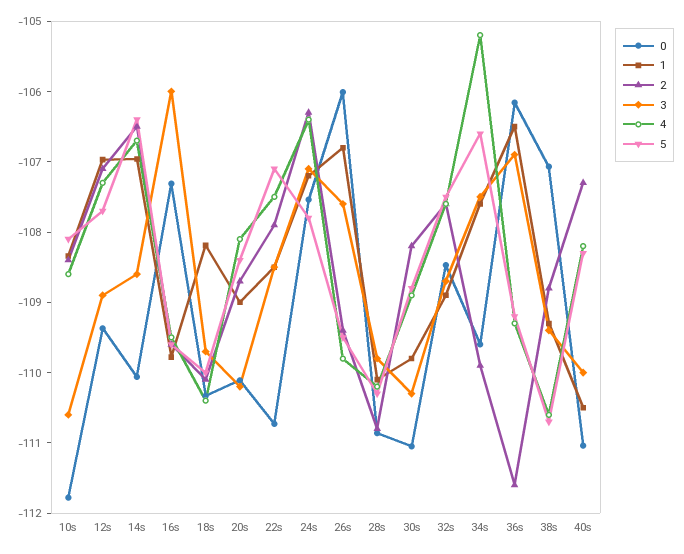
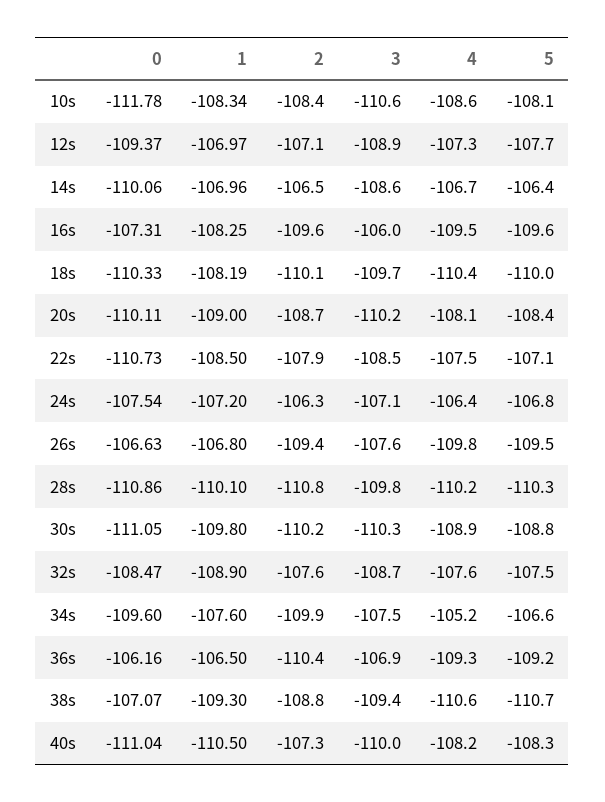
  {
    "0": {
      "10s": -111.78,
      "12s": -109.37,
      "14s": -110.06,
      "16s": -107.31,
      "18s": -110.33,
      "20s": -110.11,
      "22s": -110.73,
      "24s": -107.54,
-     "26s": -106,
+     "26s": -106.63,
      "28s": -110.86,
      "30s": -111.05,
      "32s": -108.47,
      "34s": -109.6,
      "36s": -106.16,
      "38s": -107.07,
      "40s": -111.04
    },
    "1": {
      "10s": -108.34,
      "12s": -106.97,
      "14s": -106.96,
-     "16s": -109.8,
+     "16s": -108.25,
      "18s": -108.19,
      "20s": -109,
      "22s": -108.5,
      "24s": -107.2,
      "26s": -106.8,
      "28s": -110.1,
      "30s": -109.8,
      "32s": -108.9,
      "34s": -107.6,
      "36s": -106.5,
      "38s": -109.3,
      "40s": -110.5
    },
    "2": {
      "10s": -108.4,
      "12s": -107.1,
      "14s": -106.5,
      "16s": -109.6,
      "18s": -110.1,
      "20s": -108.7,
      "22s": -107.9,
      "24s": -106.3,
      "26s": -109.4,
      "28s": -110.8,
-     "30s": -108.2,
+     "30s": -110.2,
      "32s": -107.6,
      "34s": -109.9,
-     "36s": -111.6,
+     "36s": -110.4,
      "38s": -108.8,
      "40s": -107.3
    },
    "3": {
      "10s": -110.6,
      "12s": -108.9,
      "14s": -108.6,
      "16s": -106,
      "18s": -109.7,
      "20s": -110.2,
      "22s": -108.5,
      "24s": -107.1,
      "26s": -107.6,
      "28s": -109.8,
      "30s": -110.3,
      "32s": -108.7,
      "34s": -107.5,
      "36s": -106.9,
      "38s": -109.4,
      "40s": -110
    },
    "4": {
      "10s": -108.6,
      "12s": -107.3,
      "14s": -106.7,
      "16s": -109.5,
      "18s": -110.4,
      "20s": -108.1,
      "22s": -107.5,
      "24s": -106.4,
      "26s": -109.8,
      "28s": -110.2,
      "30s": -108.9,
      "32s": -107.6,
      "34s": -105.2,
      "36s": -109.3,
      "38s": -110.6,
      "40s": -108.2
    },
    "5": {
      "10s": -108.1,
      "12s": -107.7,
      "14s": -106.4,
      "16s": -109.6,
      "18s": -110,
      "20s": -108.4,
      "22s": -107.1,
-     "24s": -107.8,
+     "24s": -106.8,
      "26s": -109.5,
      "28s": -110.3,
      "30s": -108.8,
      "32s": -107.5,
      "34s": -106.6,
      "36s": -109.2,
      "38s": -110.7,
      "40s": -108.3
    }
  }

